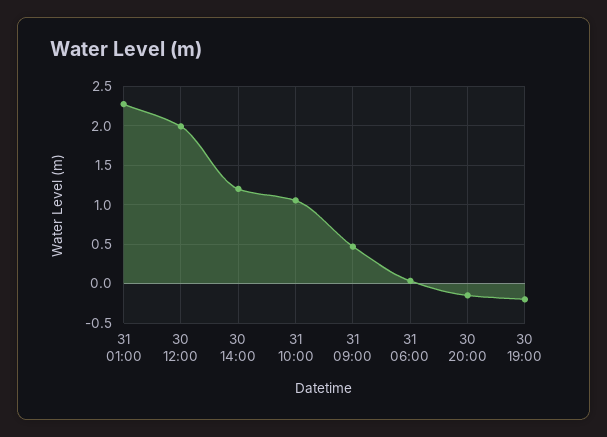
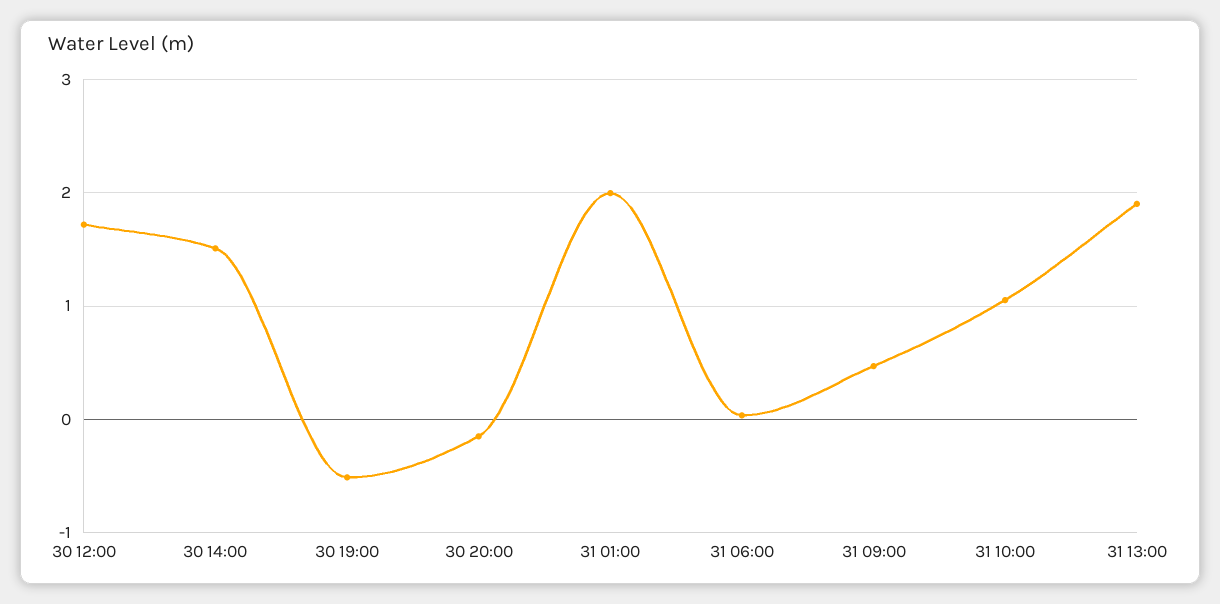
  {
-   "31 01:00": 2.3,
+   "31 01:00": 2,
-   "30 12:00": 2,
+   "30 12:00": 1.7,
-   "30 14:00": 1.2,
+   "30 14:00": 1.5,
    "31 10:00": 1.1,
    "31 09:00": 0.5,
    "31 06:00": 0,
    "30 20:00": -0.1,
-   "30 19:00": -0.2
+   "30 19:00": -0.5,
+   "31 13:00": 1.9
  }

